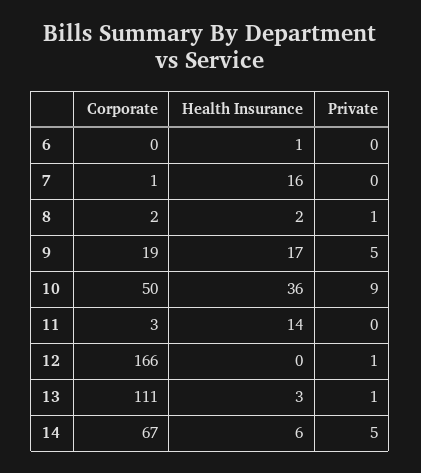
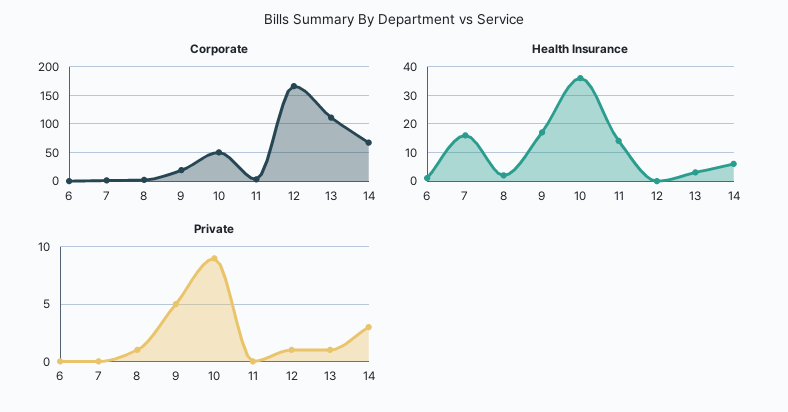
  {
    "Corporate": {
      "6": 0,
      "7": 1,
      "8": 2,
      "9": 19,
      "10": 50,
      "11": 3,
      "12": 166,
      "13": 111,
      "14": 67
    },
    "Health Insurance": {
      "6": 1,
      "7": 16,
      "8": 2,
      "9": 17,
      "10": 36,
      "11": 14,
      "12": 0,
      "13": 3,
      "14": 6
    },
    "Private": {
      "6": 0,
      "7": 0,
      "8": 1,
      "9": 5,
      "10": 9,
      "11": 0,
      "12": 1,
      "13": 1,
-     "14": 5
+     "14": 3
    }
  }

